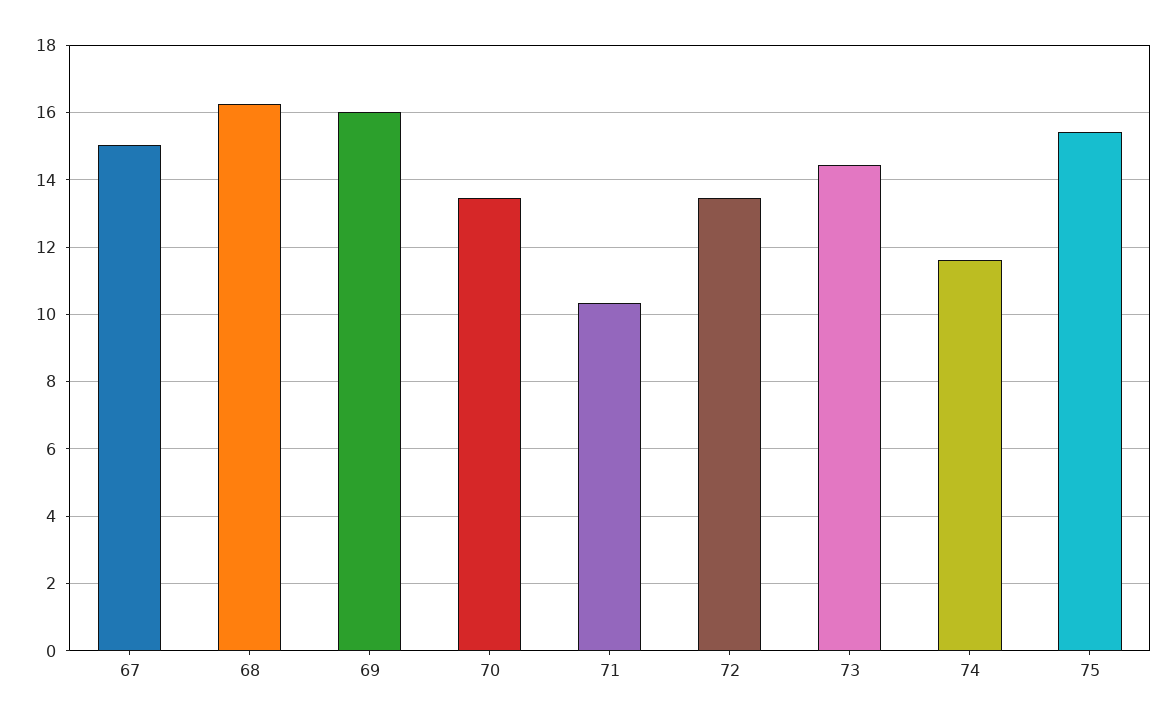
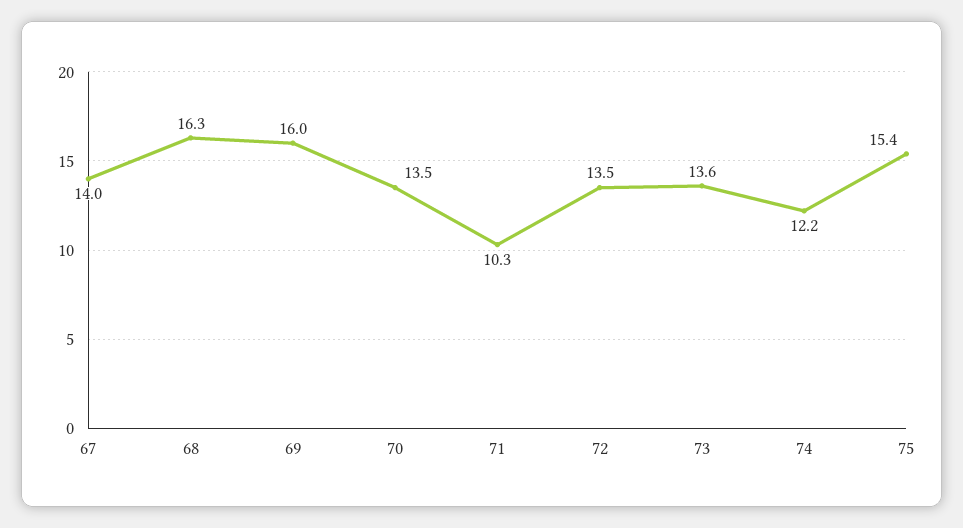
  {
-   "67": 15,
+   "67": 14,
    "68": 16.3,
    "69": 16,
    "70": 13.5,
    "71": 10.3,
    "72": 13.5,
-   "73": 14.4,
+   "73": 13.6,
-   "74": 11.6,
+   "74": 12.2,
    "75": 15.4
  }

